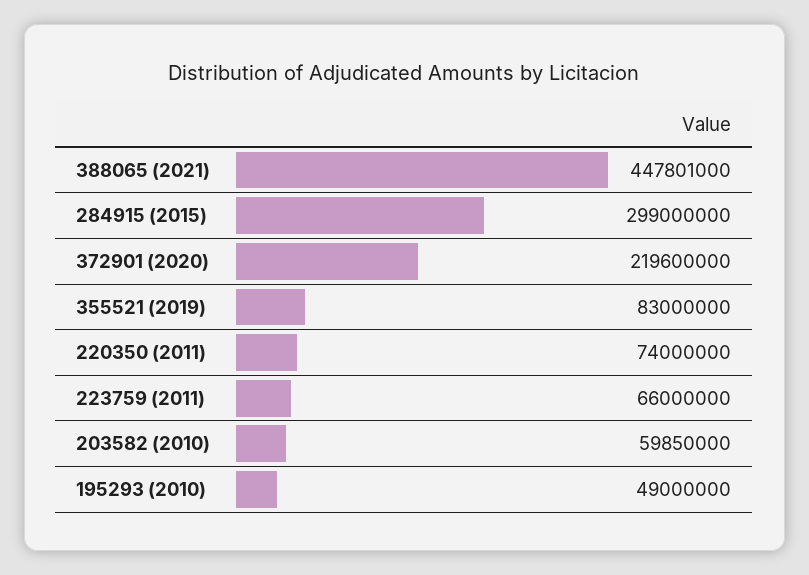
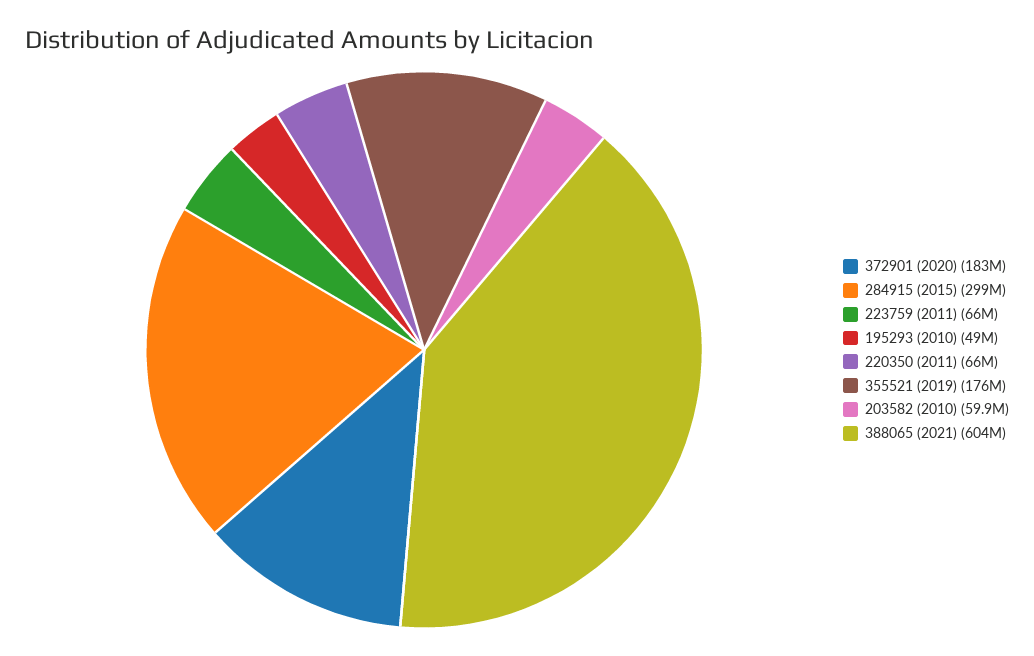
  {
-   "388065 (2021)": 447801000,
+   "388065 (2021)": 604000000,
    "284915 (2015)": 299000000,
-   "372901 (2020)": 219600000,
+   "372901 (2020)": 183000000,
-   "355521 (2019)": 83000000,
+   "355521 (2019)": 176000000,
-   "220350 (2011)": 74000000,
+   "220350 (2011)": 66000000,
    "223759 (2011)": 66000000,
    "203582 (2010)": 59850000,
    "195293 (2010)": 49000000
  }

